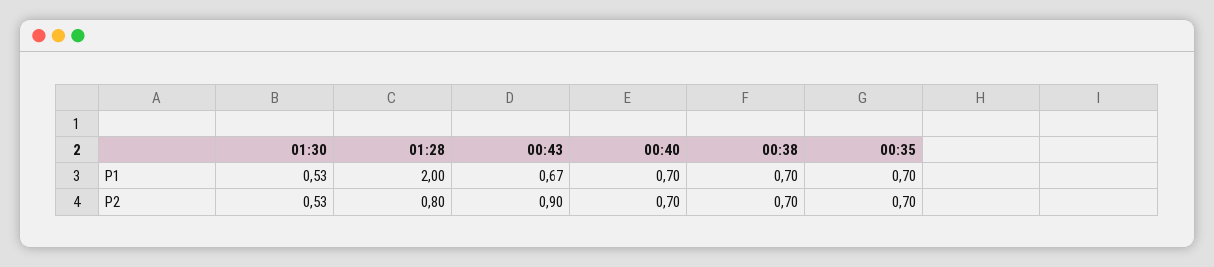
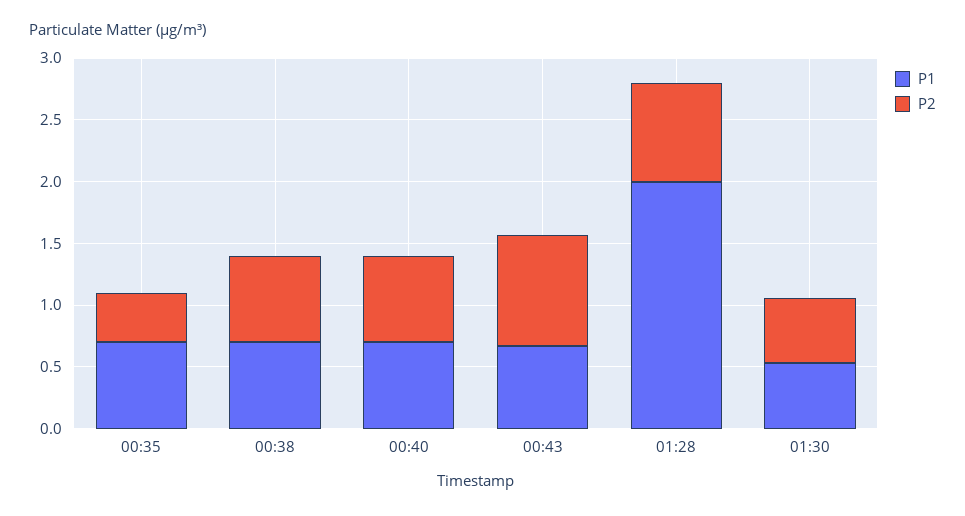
  {
    "P1": {
      "01:30": 0.53,
      "01:28": 2,
      "00:43": 0.67,
      "00:40": 0.7,
      "00:38": 0.7,
      "00:35": 0.7
    },
    "P2": {
      "01:30": 0.53,
      "01:28": 0.8,
      "00:43": 0.9,
      "00:40": 0.7,
      "00:38": 0.7,
-     "00:35": 0.7
+     "00:35": 0.4
    }
  }

